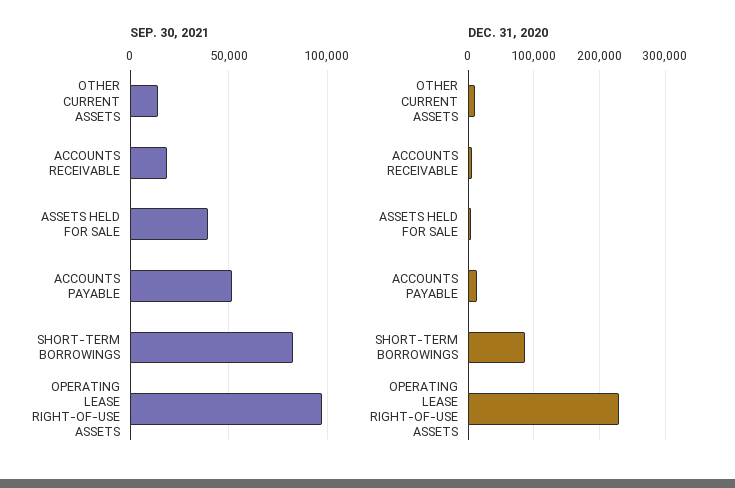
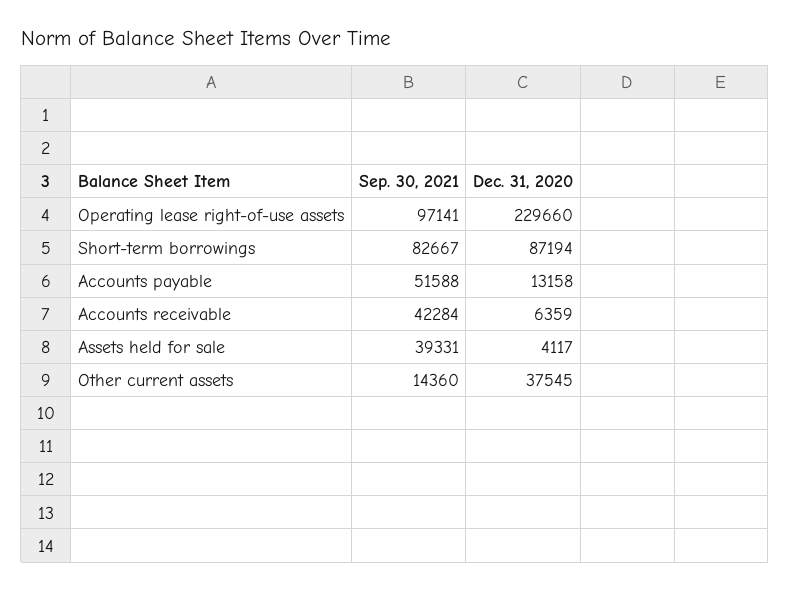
  {
    "SEP. 30, 2021": {
      "OTHER CURRENT ASSETS": 14360,
-     "ACCOUNTS RECEIVABLE": 20000,
+     "ACCOUNTS RECEIVABLE": 42284,
      "ASSETS HELD FOR SALE": 39331,
      "ACCOUNTS PAYABLE": 51588,
      "SHORT-TERM BORROWINGS": 82667,
      "OPERATING LEASE RIGHT-OF-USE ASSETS": 97141
    },
    "DEC. 31, 2020": {
-     "OTHER CURRENT ASSETS": 10000,
+     "OTHER CURRENT ASSETS": 37545,
      "ACCOUNTS RECEIVABLE": 6359,
      "ASSETS HELD FOR SALE": 4117,
      "ACCOUNTS PAYABLE": 13158,
      "SHORT-TERM BORROWINGS": 87194,
      "OPERATING LEASE RIGHT-OF-USE ASSETS": 229660
    }
  }

